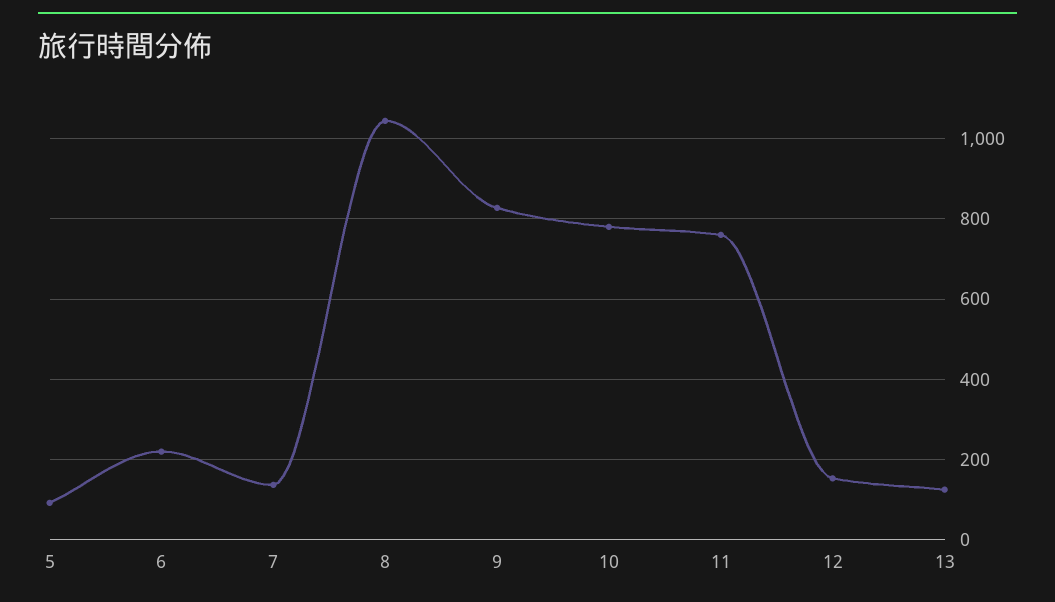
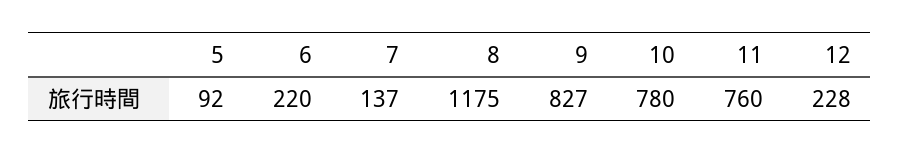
  {
    "5": 92,
    "6": 220,
    "7": 137,
-   "8": 1040,
+   "8": 1175,
    "9": 827,
    "10": 780,
    "11": 760,
-   "12": 160,
+   "12": 228
-   "13": 120
  }

